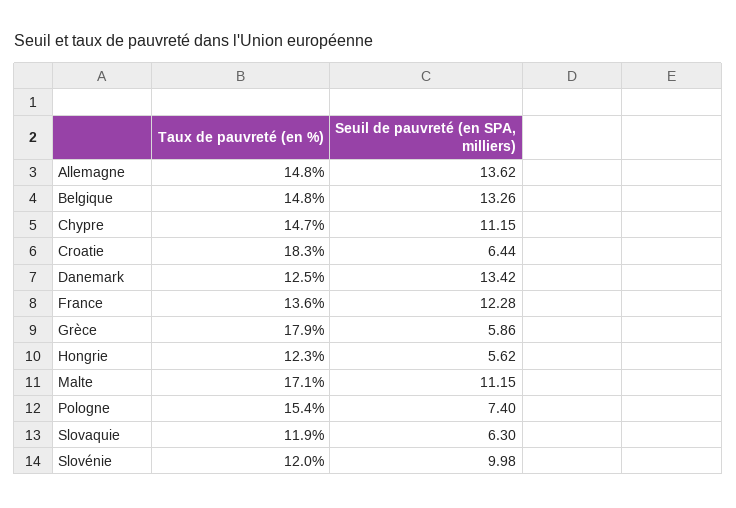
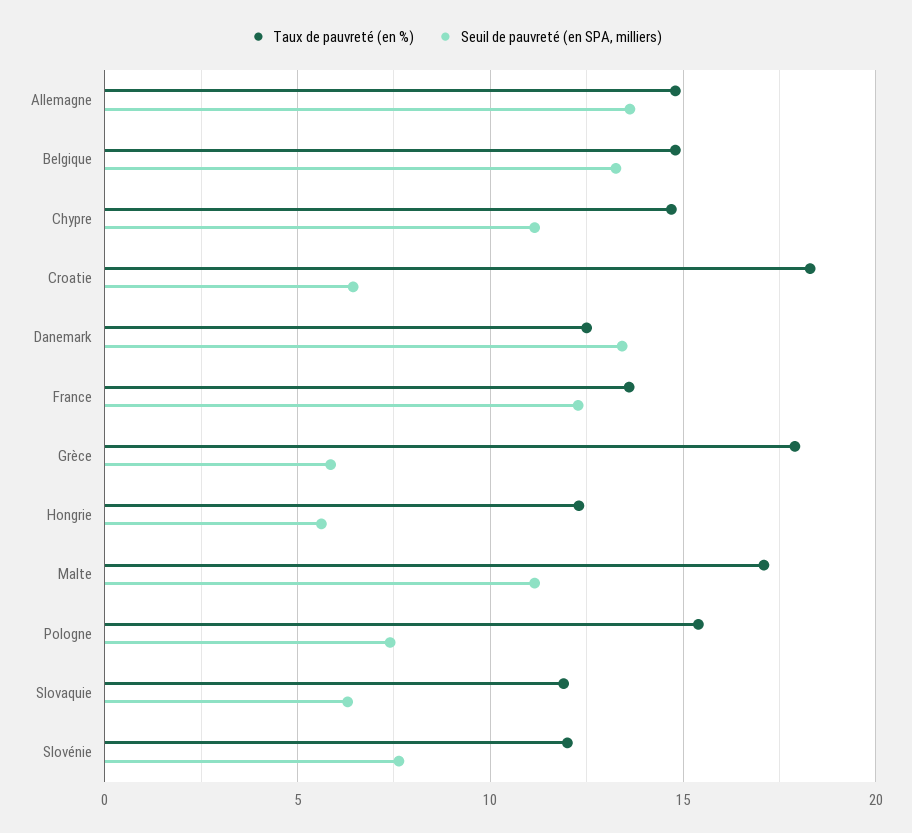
  {
    "Taux de pauvreté (en %)": {
      "Allemagne": 14.8,
      "Belgique": 14.8,
      "Chypre": 14.7,
      "Croatie": 18.3,
      "Danemark": 12.5,
      "France": 13.6,
      "Grèce": 17.9,
      "Hongrie": 12.3,
      "Malte": 17.1,
      "Pologne": 15.4,
      "Slovaquie": 11.9,
      "Slovénie": 12
    },
    "Seuil de pauvreté (en SPA, milliers)": {
      "Allemagne": 13.62,
      "Belgique": 13.26,
      "Chypre": 11.15,
      "Croatie": 6.44,
      "Danemark": 13.42,
      "France": 12.28,
      "Grèce": 5.86,
      "Hongrie": 5.62,
      "Malte": 11.15,
      "Pologne": 7.4,
      "Slovaquie": 6.3,
-     "Slovénie": 9.98
+     "Slovénie": 7.5
    }
  }

